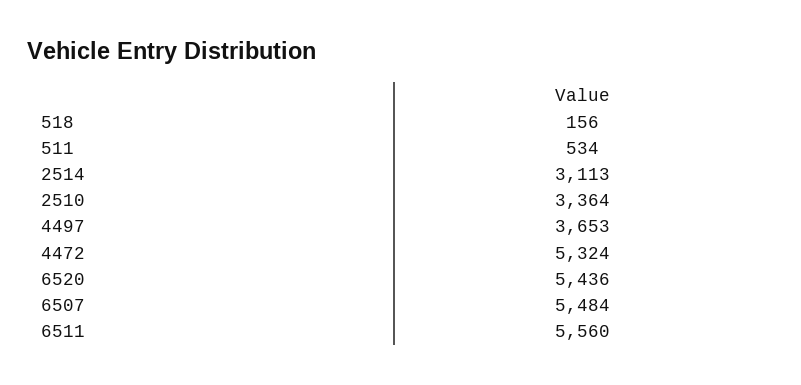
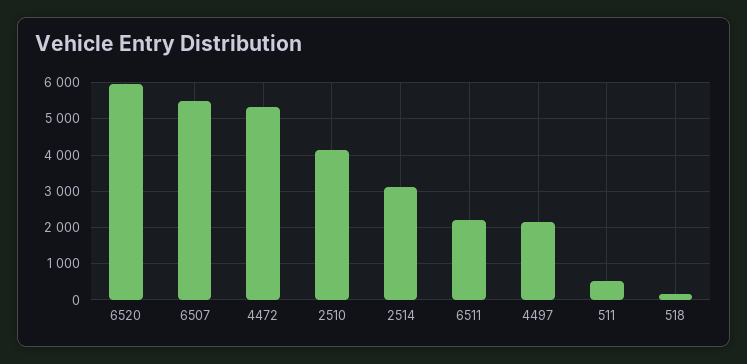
  {
    "518": 156,
    "511": 534,
    "2514": 3113,
-   "2510": 3364,
+   "2510": 4200,
-   "4497": 3653,
+   "4497": 2200,
    "4472": 5324,
-   "6520": 5436,
+   "6520": 6000,
    "6507": 5484,
-   "6511": 5560
+   "6511": 2200
  }

